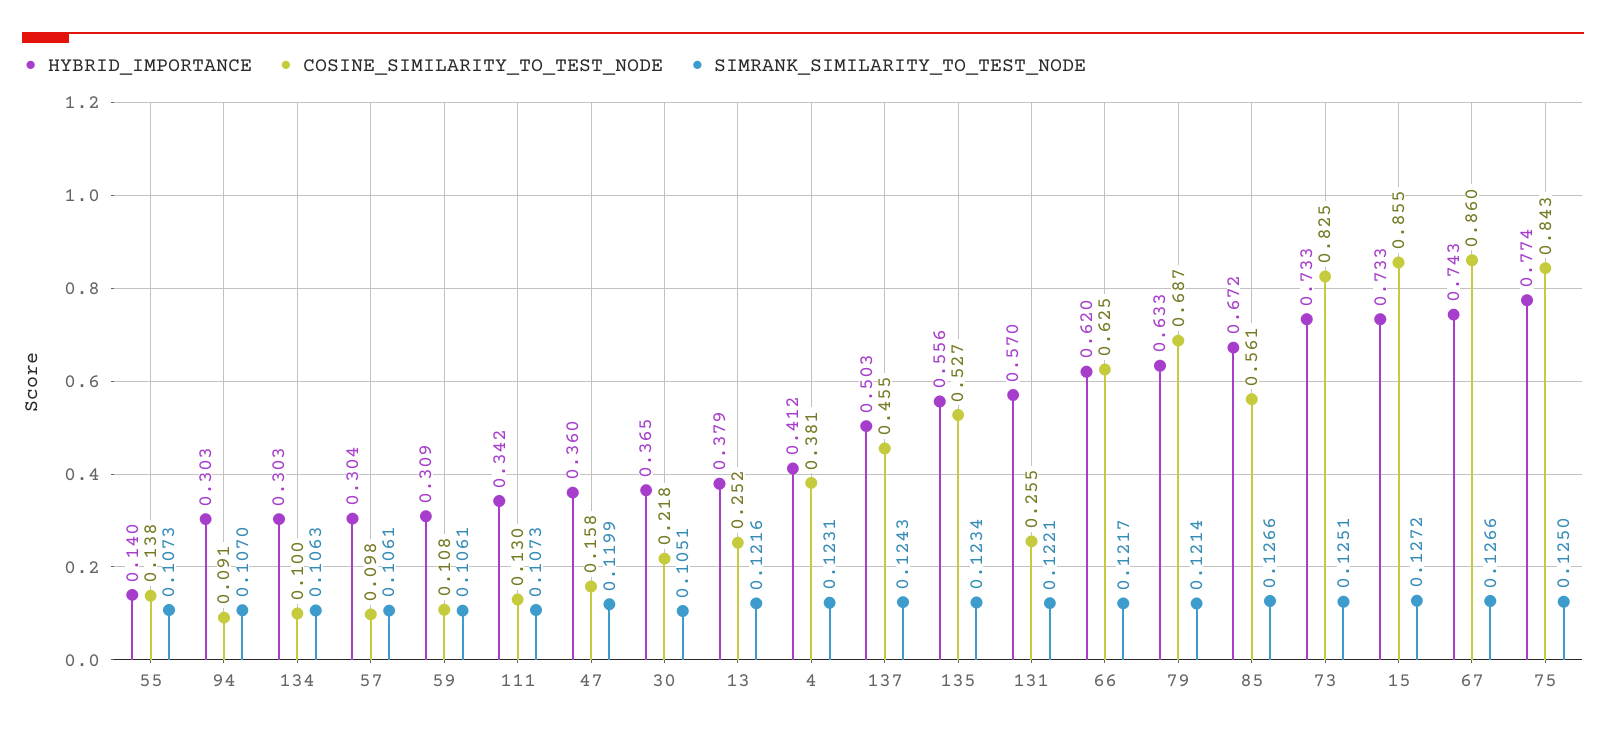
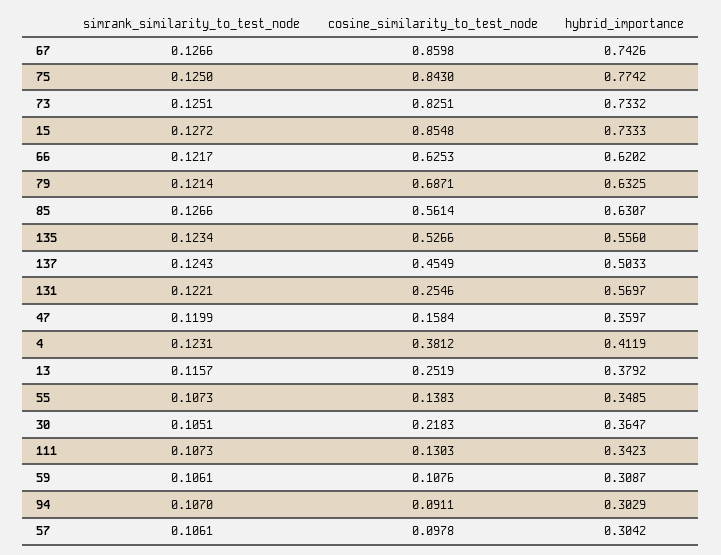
  {
    "HYBRID_IMPORTANCE": {
-     "55": 0.14,
+     "55": 0.3485,
      "94": 0.3029,
-     "134": 0.303,
      "57": 0.3042,
      "59": 0.3087,
      "111": 0.3423,
      "47": 0.3597,
      "30": 0.3647,
      "13": 0.3792,
      "4": 0.4119,
      "137": 0.5033,
      "135": 0.556,
      "131": 0.5697,
      "66": 0.6202,
      "79": 0.6325,
-     "85": 0.672,
+     "85": 0.6307,
      "73": 0.7332,
      "15": 0.7333,
      "67": 0.7426,
      "75": 0.7742
    },
    "COSINE_SIMILARITY_TO_TEST_NODE": {
      "55": 0.1383,
      "94": 0.0911,
-     "134": 0.1,
      "57": 0.0978,
      "59": 0.1076,
      "111": 0.1303,
      "47": 0.1584,
      "30": 0.2183,
      "13": 0.2519,
      "4": 0.3812,
      "137": 0.4549,
      "135": 0.5266,
      "131": 0.2546,
      "66": 0.6253,
      "79": 0.6871,
      "85": 0.5614,
      "73": 0.8251,
      "15": 0.8548,
      "67": 0.8598,
      "75": 0.843
    },
    "SIMRANK_SIMILARITY_TO_TEST_NODE": {
      "55": 0.1073,
      "94": 0.107,
-     "134": 0.1063,
      "57": 0.1061,
      "59": 0.1061,
      "111": 0.1073,
      "47": 0.1199,
      "30": 0.1051,
-     "13": 0.1216,
+     "13": 0.1157,
      "4": 0.1231,
      "137": 0.1243,
      "135": 0.1234,
      "131": 0.1221,
      "66": 0.1217,
      "79": 0.1214,
      "85": 0.1266,
      "73": 0.1251,
      "15": 0.1272,
      "67": 0.1266,
      "75": 0.125
    }
  }

